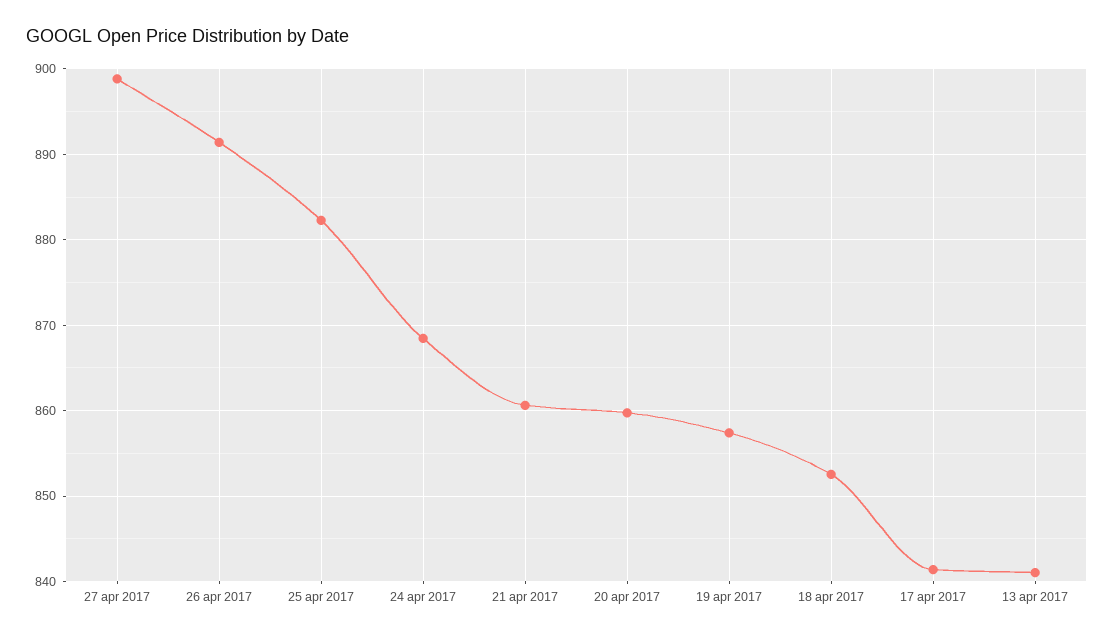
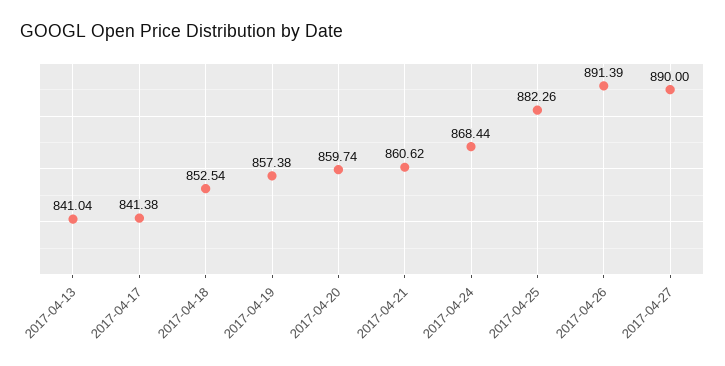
  {
-   "27 apr 2017": 899,
+   "27 apr 2017": 890,
    "26 apr 2017": 891.39,
    "25 apr 2017": 882.26,
    "24 apr 2017": 868.44,
    "21 apr 2017": 860.62,
    "20 apr 2017": 859.74,
    "19 apr 2017": 857.38,
    "18 apr 2017": 852.54,
    "17 apr 2017": 841.38,
    "13 apr 2017": 841.04
  }

